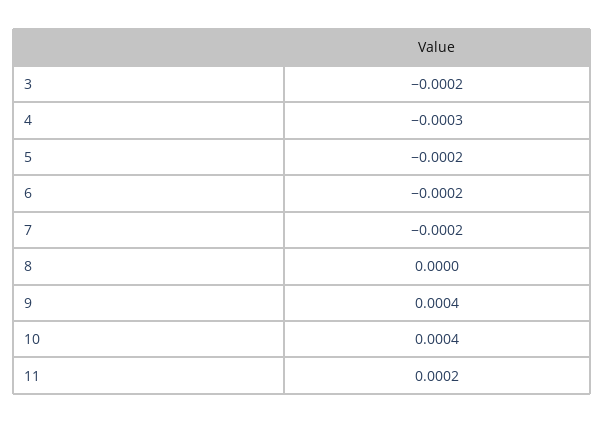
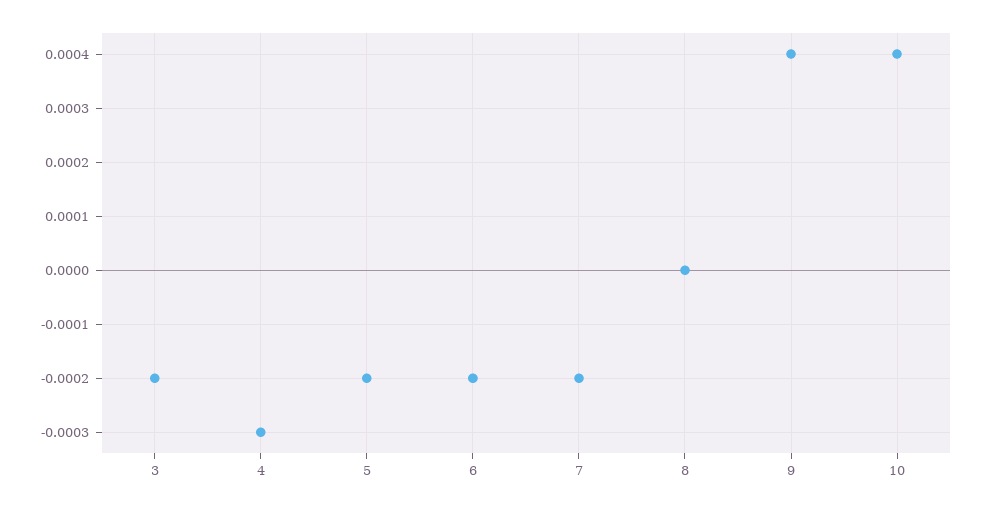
  {
    "3": -0.0002,
    "4": -0.0003,
    "5": -0.0002,
    "6": -0.0002,
    "7": -0.0002,
    "8": 0,
    "9": 0.0004,
-   "10": 0.0004,
+   "10": 0.0004
-   "11": 0.0002
  }

